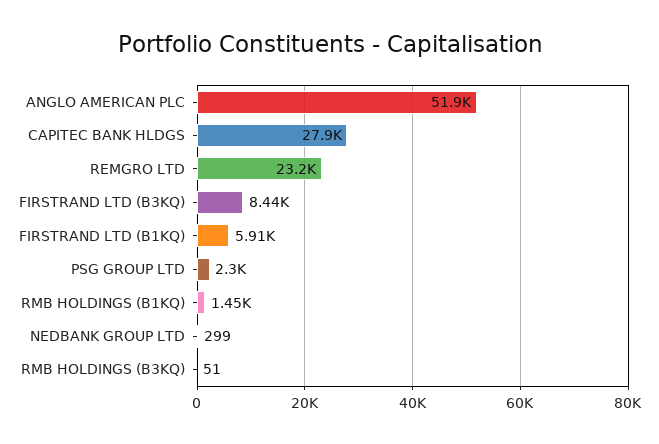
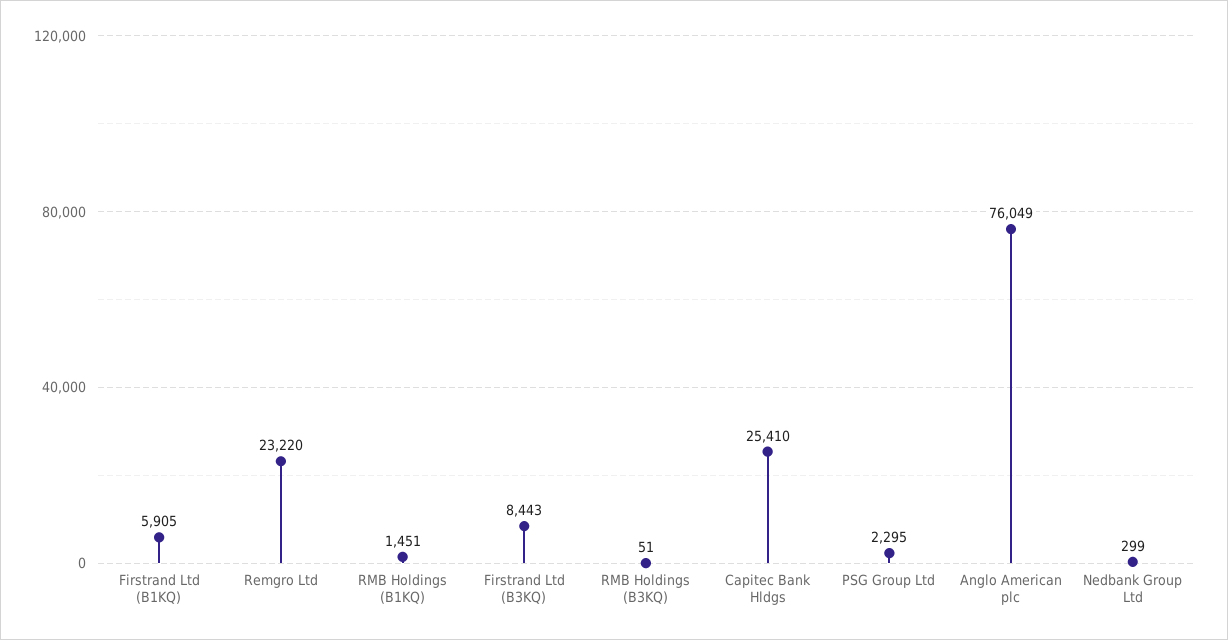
  {
-   "ANGLO AMERICAN PLC": 51900,
+   "ANGLO AMERICAN PLC": 76049,
-   "CAPITEC BANK HLDGS": 27900,
+   "CAPITEC BANK HLDGS": 25410,
    "REMGRO LTD": 23220,
    "FIRSTRAND LTD (B3KQ)": 8443,
    "FIRSTRAND LTD (B1KQ)": 5905,
    "PSG GROUP LTD": 2295,
    "RMB HOLDINGS (B1KQ)": 1451,
    "NEDBANK GROUP LTD": 299,
    "RMB HOLDINGS (B3KQ)": 51
  }

